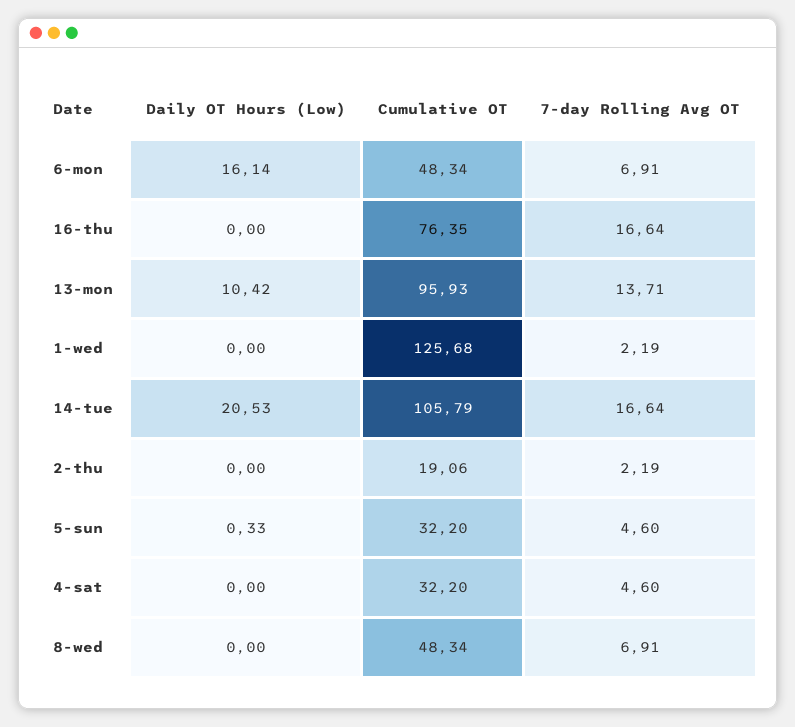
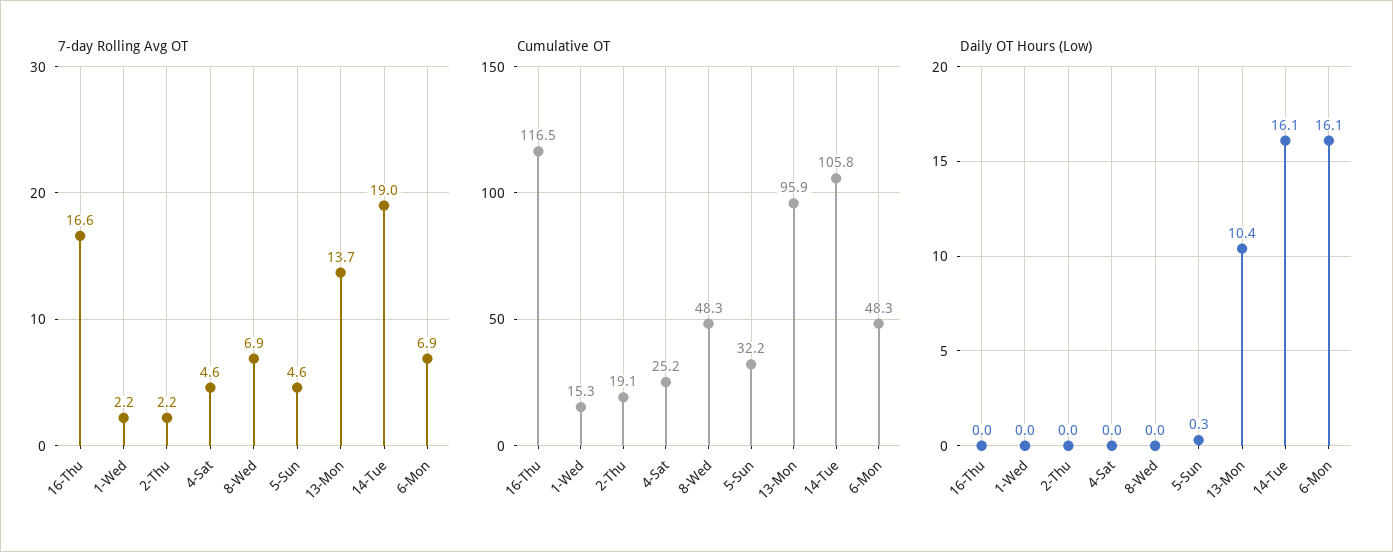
  {
    "Daily OT Hours (Low)": {
      "6-mon": 16.14,
      "16-thu": 0,
      "13-mon": 10.42,
      "1-wed": 0,
-     "14-tue": 20.53,
+     "14-tue": 16.1,
      "2-thu": 0,
      "5-sun": 0.33,
      "4-sat": 0,
      "8-wed": 0
    },
    "Cumulative OT": {
      "6-mon": 48.34,
-     "16-thu": 76.35,
+     "16-thu": 116.5,
      "13-mon": 95.93,
-     "1-wed": 125.68,
+     "1-wed": 15.3,
      "14-tue": 105.79,
      "2-thu": 19.06,
      "5-sun": 32.2,
-     "4-sat": 32.2,
+     "4-sat": 25.2,
      "8-wed": 48.34
    },
    "7-day Rolling Avg OT": {
      "6-mon": 6.91,
      "16-thu": 16.64,
      "13-mon": 13.71,
      "1-wed": 2.19,
-     "14-tue": 16.64,
+     "14-tue": 19,
      "2-thu": 2.19,
      "5-sun": 4.6,
      "4-sat": 4.6,
      "8-wed": 6.91
    }
  }

